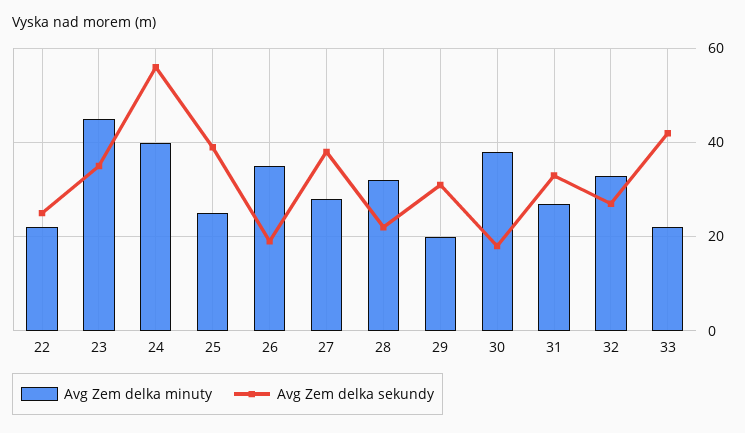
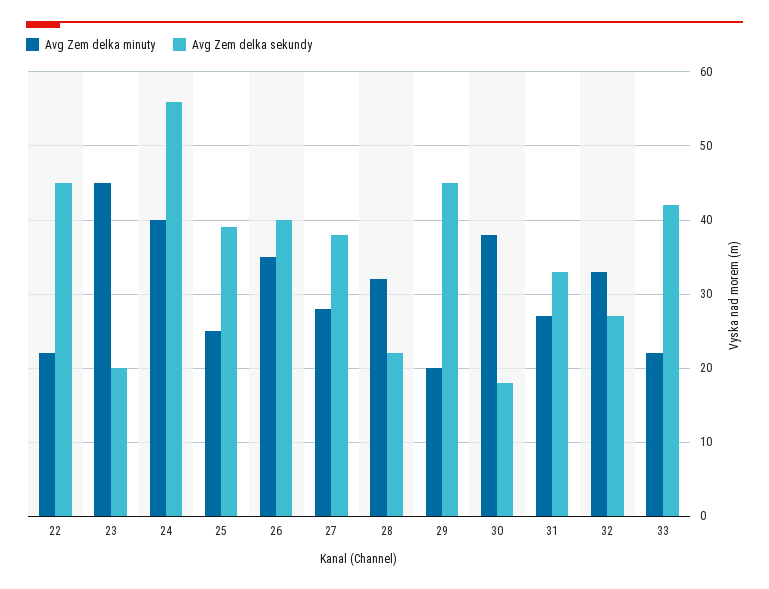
  {
    "Avg Zem delka minuty": {
      "22": 22,
      "23": 45,
      "24": 40,
      "25": 25,
      "26": 35,
      "27": 28,
      "28": 32,
      "29": 20,
      "30": 38,
      "31": 27,
      "32": 33,
      "33": 22
    },
    "Avg Zem delka sekundy": {
-     "22": 25,
+     "22": 45,
-     "23": 35,
+     "23": 20,
      "24": 56,
      "25": 39,
-     "26": 20,
+     "26": 40,
      "27": 38,
      "28": 22,
-     "29": 30,
+     "29": 45,
      "30": 18,
      "31": 33,
      "32": 27,
      "33": 42
    }
  }

